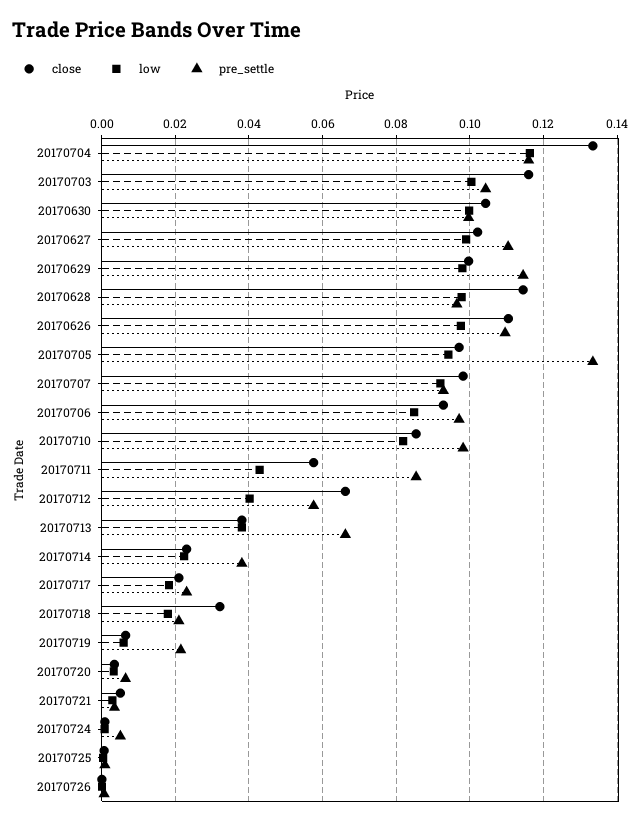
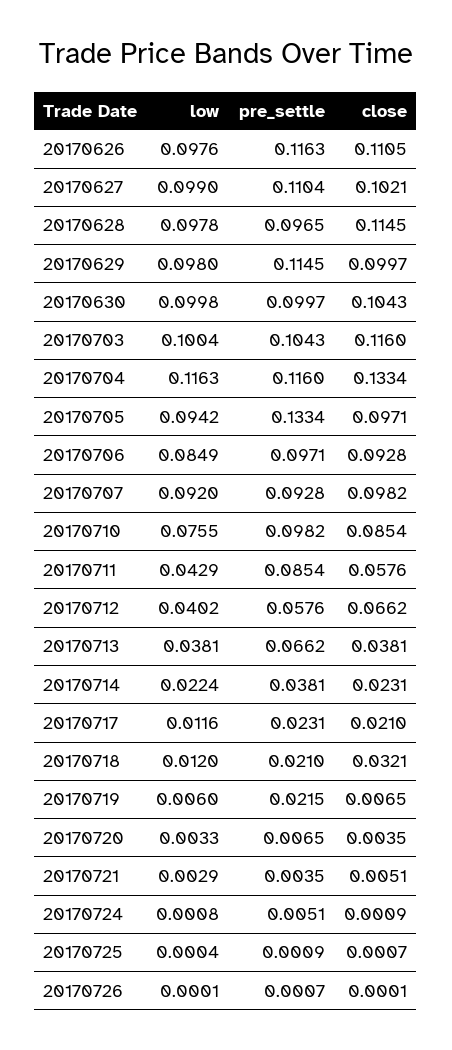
  {
    "close": {
      "20170704": 0.1334,
      "20170703": 0.116,
      "20170630": 0.1043,
      "20170627": 0.1021,
      "20170629": 0.0997,
      "20170628": 0.1145,
      "20170626": 0.1105,
      "20170705": 0.0971,
      "20170707": 0.0982,
      "20170706": 0.0928,
      "20170710": 0.0854,
      "20170711": 0.0576,
      "20170712": 0.0662,
      "20170713": 0.0381,
      "20170714": 0.0231,
      "20170717": 0.021,
      "20170718": 0.0321,
      "20170719": 0.0065,
      "20170720": 0.0035,
      "20170721": 0.0051,
      "20170724": 0.0009,
      "20170725": 0.0007,
      "20170726": 0.0001
    },
    "low": {
      "20170704": 0.1163,
      "20170703": 0.1004,
      "20170630": 0.0998,
      "20170627": 0.099,
      "20170629": 0.098,
      "20170628": 0.0978,
      "20170626": 0.0976,
      "20170705": 0.0942,
      "20170707": 0.092,
      "20170706": 0.0849,
-     "20170710": 0.082,
+     "20170710": 0.0755,
      "20170711": 0.0429,
      "20170712": 0.0402,
      "20170713": 0.0381,
      "20170714": 0.0224,
-     "20170717": 0.018,
+     "20170717": 0.0116,
-     "20170718": 0.018,
+     "20170718": 0.012,
      "20170719": 0.006,
      "20170720": 0.0033,
      "20170721": 0.0029,
      "20170724": 0.0008,
      "20170725": 0.0004,
      "20170726": 0.0001
    },
    "pre_settle": {
      "20170704": 0.116,
      "20170703": 0.1043,
      "20170630": 0.0997,
      "20170627": 0.1104,
      "20170629": 0.1145,
      "20170628": 0.0965,
-     "20170626": 0.11,
+     "20170626": 0.1163,
      "20170705": 0.1334,
      "20170707": 0.0928,
      "20170706": 0.0971,
      "20170710": 0.0982,
      "20170711": 0.0854,
      "20170712": 0.0576,
      "20170713": 0.0662,
      "20170714": 0.0381,
      "20170717": 0.0231,
      "20170718": 0.021,
      "20170719": 0.0215,
      "20170720": 0.0065,
      "20170721": 0.0035,
      "20170724": 0.0051,
      "20170725": 0.0009,
      "20170726": 0.0007
    }
  }

